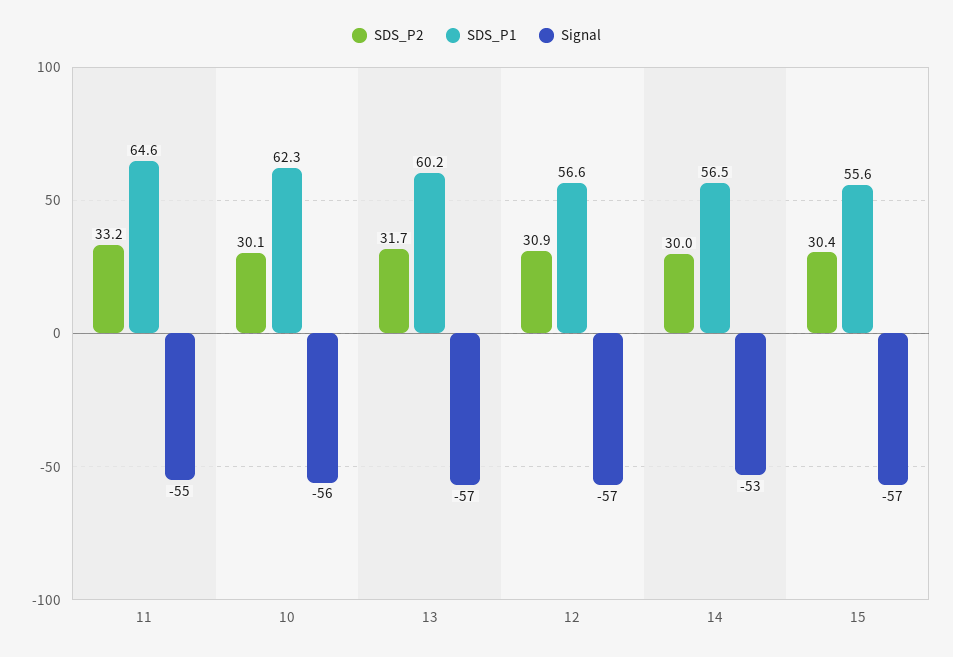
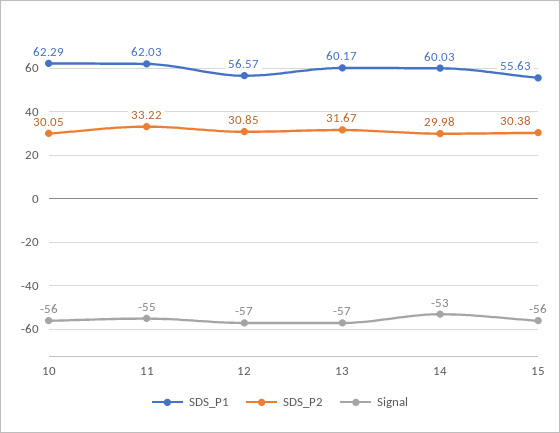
  {
    "SDS_P2": {
      "11": 33.22,
      "10": 30.05,
      "13": 31.67,
      "12": 30.85,
      "14": 29.98,
      "15": 30.38
    },
    "SDS_P1": {
-     "11": 64.6,
+     "11": 62.03,
      "10": 62.29,
      "13": 60.17,
      "12": 56.57,
-     "14": 56.5,
+     "14": 60.03,
      "15": 55.63
    },
    "Signal": {
      "11": -55,
      "10": -56,
      "13": -57,
      "12": -57,
      "14": -53,
-     "15": -57
+     "15": -56
    }
  }

